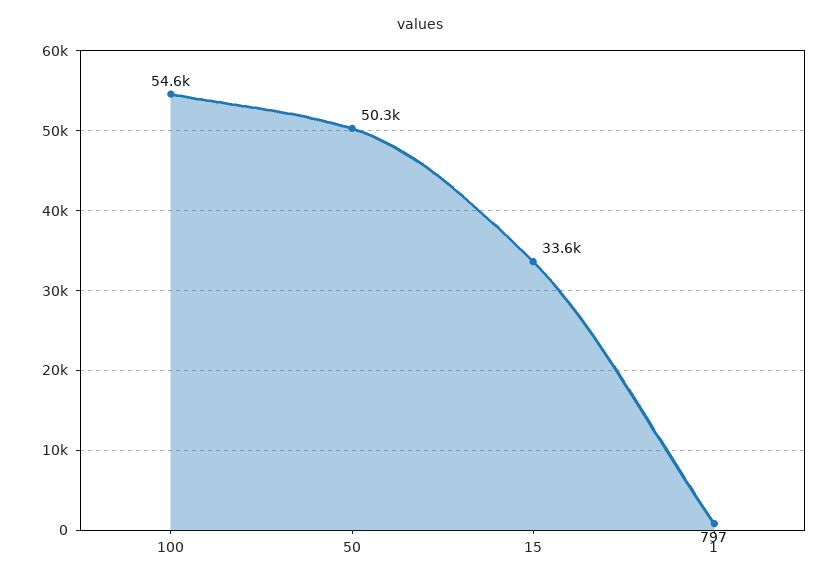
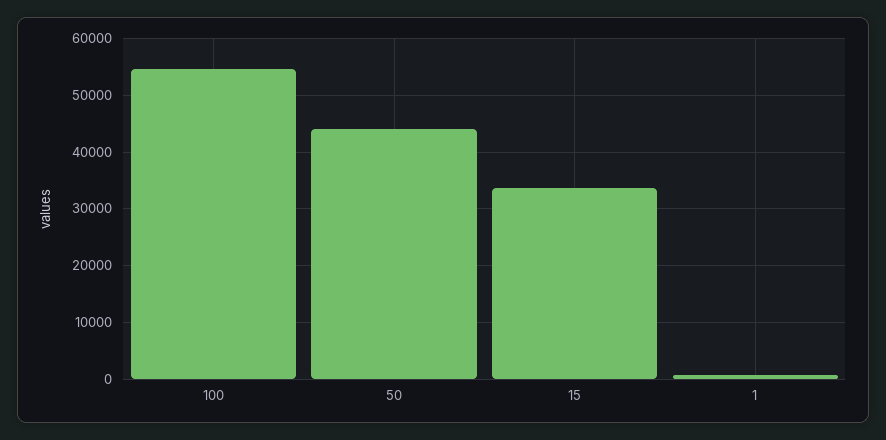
  {
    "100": 54600,
-   "50": 50300,
+   "50": 44000,
    "15": 33600,
    "1": 797
  }

